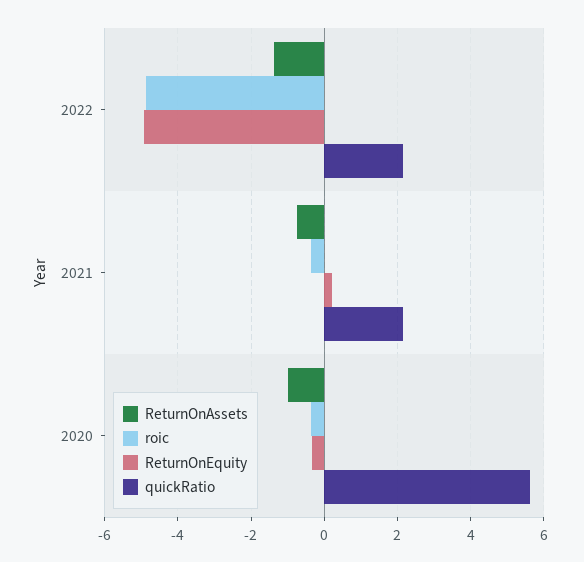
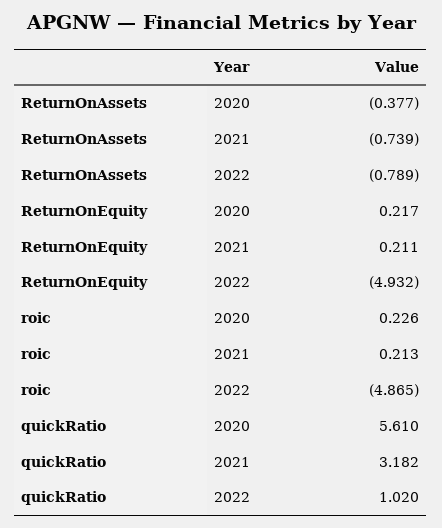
  {
    "ReturnOnAssets": {
-     "2022": -1.4,
+     "2022": -0.789,
      "2021": -0.739,
-     "2020": -1
+     "2020": -0.377
    },
    "roic": {
      "2022": -4.865,
-     "2021": -0.4,
+     "2021": 0.213,
-     "2020": -0.4
+     "2020": 0.226
    },
    "ReturnOnEquity": {
      "2022": -4.932,
      "2021": 0.211,
-     "2020": -0.4
+     "2020": 0.217
    },
    "quickRatio": {
-     "2022": 2.2,
+     "2022": 1.02,
-     "2021": 2.2,
+     "2021": 3.182,
      "2020": 5.61
    }
  }

